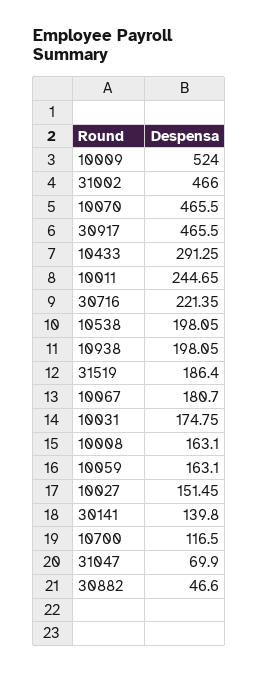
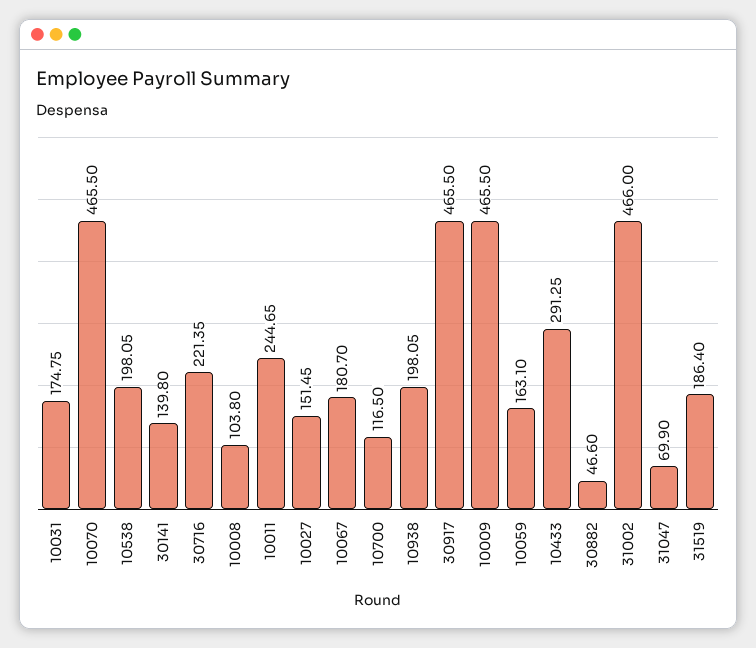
  {
-   "10009": 524,
+   "10009": 465.5,
    "31002": 466,
    "10070": 465.5,
    "30917": 465.5,
    "10433": 291.25,
    "10011": 244.65,
    "30716": 221.35,
    "10538": 198.05,
    "10938": 198.05,
    "31519": 186.4,
    "10067": 180.7,
    "10031": 174.75,
-   "10008": 163.1,
+   "10008": 103.8,
    "10059": 163.1,
    "10027": 151.45,
    "30141": 139.8,
    "10700": 116.5,
    "31047": 69.9,
    "30882": 46.6
  }

